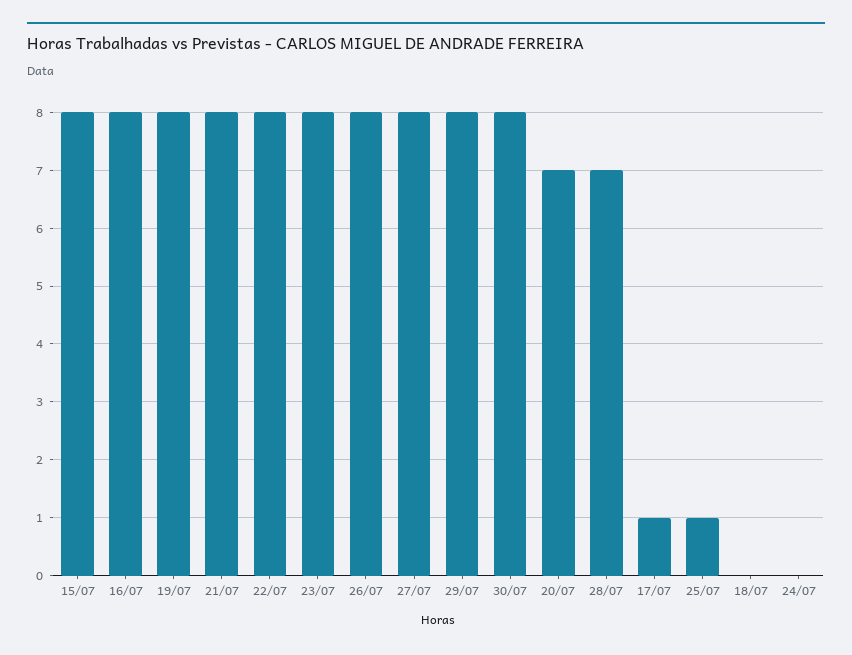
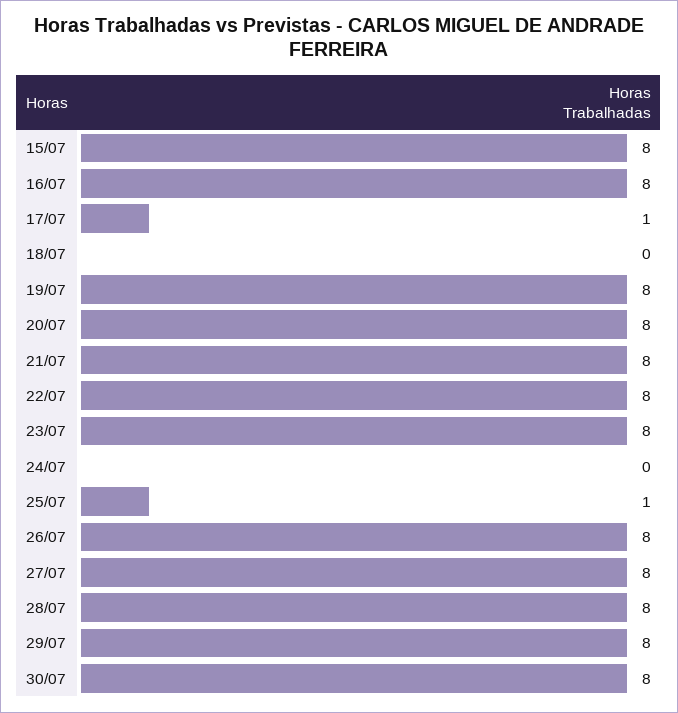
  {
    "15/07": 8,
    "16/07": 8,
    "19/07": 8,
    "21/07": 8,
    "22/07": 8,
    "23/07": 8,
    "26/07": 8,
    "27/07": 8,
    "29/07": 8,
    "30/07": 8,
-   "20/07": 7,
+   "20/07": 8,
-   "28/07": 7,
+   "28/07": 8,
    "17/07": 1,
    "25/07": 1,
    "18/07": 0,
    "24/07": 0
  }

